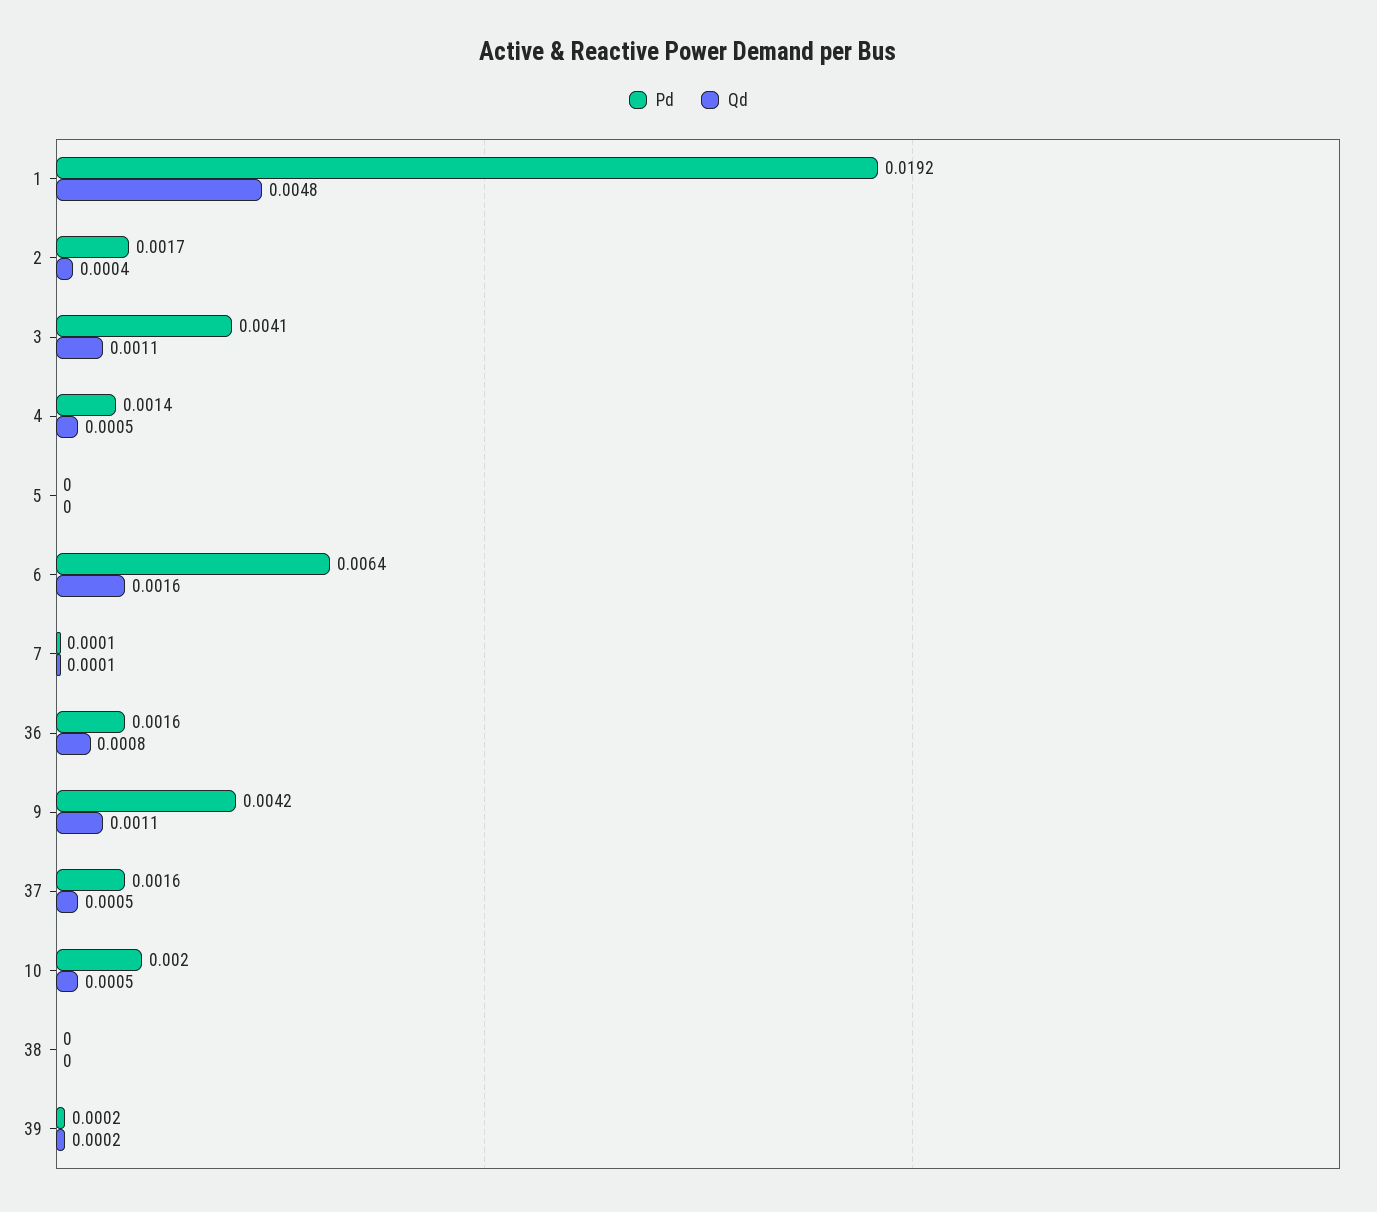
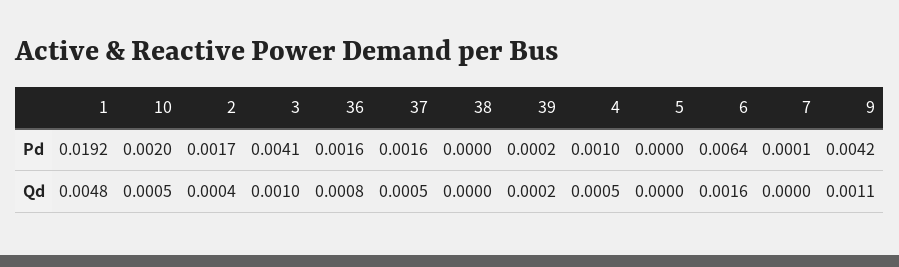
  {
    "Pd": {
      "1": 0.0192,
      "2": 0.0017,
      "3": 0.0041,
-     "4": 0.0014,
+     "4": 0.001,
      "5": 0,
      "6": 0.0064,
      "7": 0.0001,
      "36": 0.0016,
      "9": 0.0042,
      "37": 0.0016,
      "10": 0.002,
      "38": 0,
      "39": 0.0002
    },
    "Qd": {
      "1": 0.0048,
      "2": 0.0004,
-     "3": 0.0011,
+     "3": 0.001,
      "4": 0.0005,
      "5": 0,
      "6": 0.0016,
-     "7": 0.0001,
+     "7": 0,
      "36": 0.0008,
      "9": 0.0011,
      "37": 0.0005,
      "10": 0.0005,
      "38": 0,
      "39": 0.0002
    }
  }

